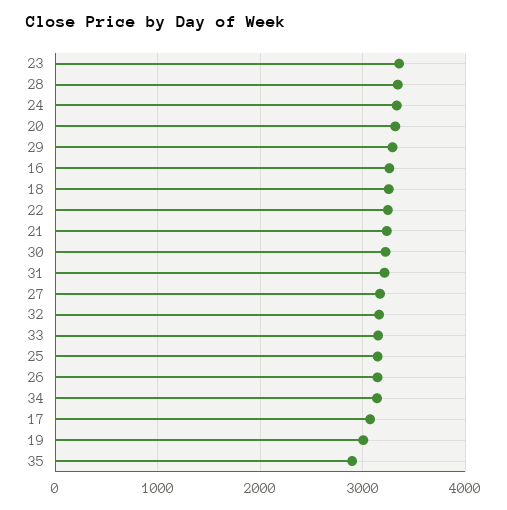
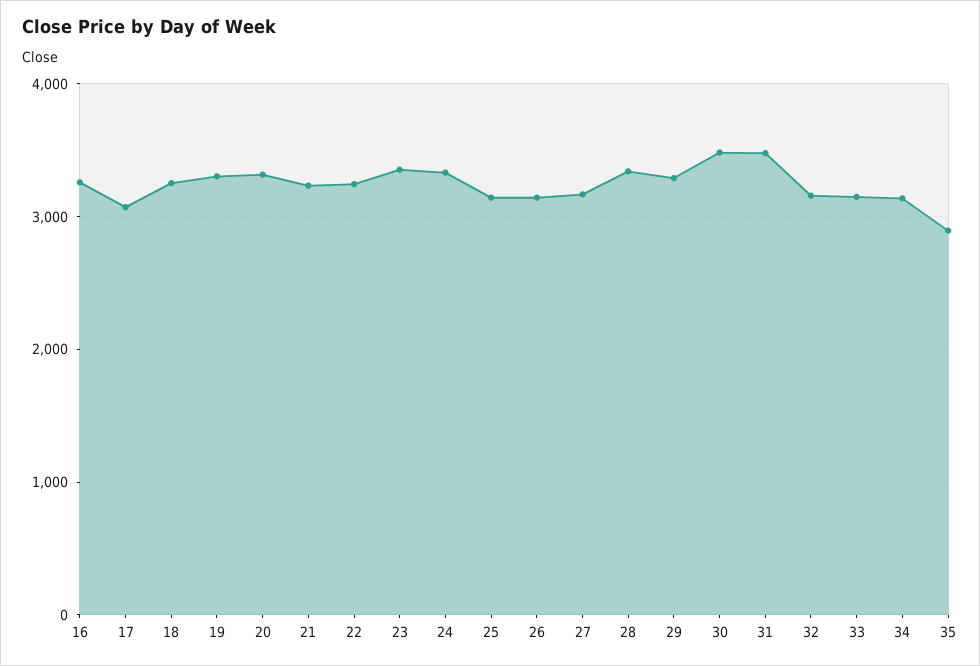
  {
    "23": 3400,
    "28": 3300,
    "24": 3300,
    "20": 3300,
    "29": 3300,
    "16": 3300,
    "18": 3300,
    "22": 3200,
    "21": 3200,
-   "30": 3200,
+   "30": 3500,
-   "31": 3200,
+   "31": 3500,
    "27": 3200,
    "32": 3200,
    "33": 3100,
    "25": 3100,
    "26": 3100,
    "34": 3100,
    "17": 3100,
-   "19": 3000,
+   "19": 3300,
    "35": 2900
  }

